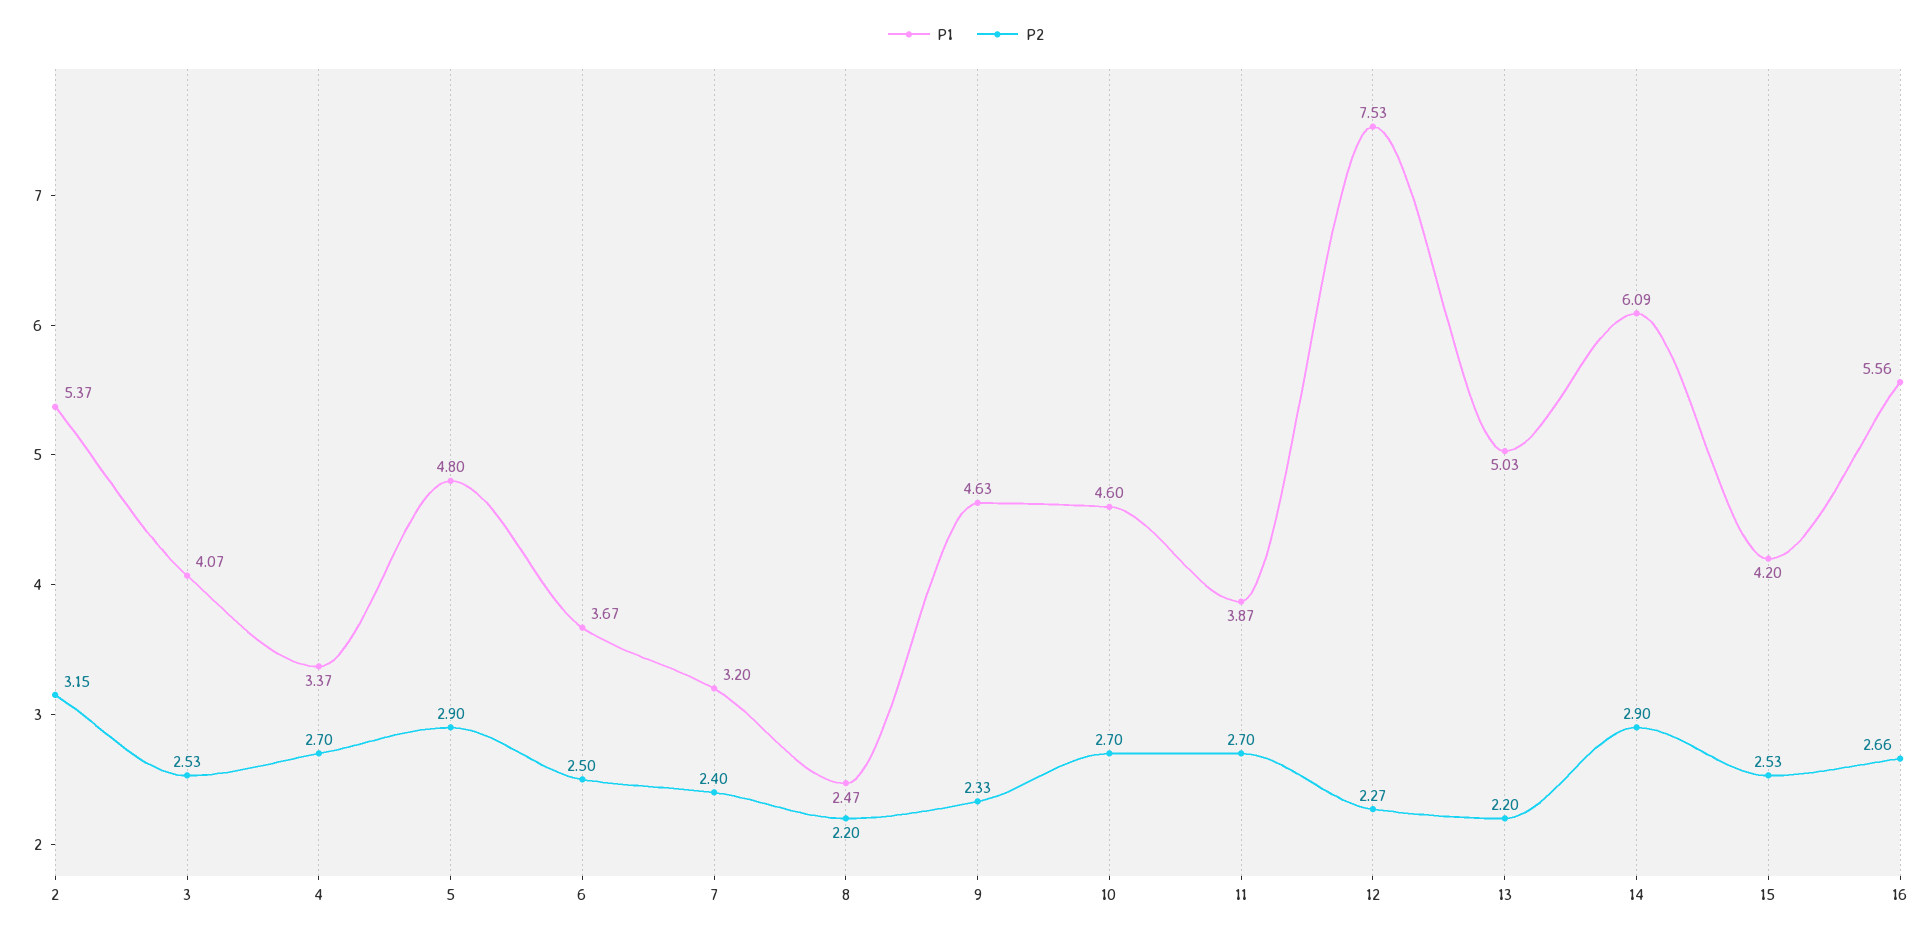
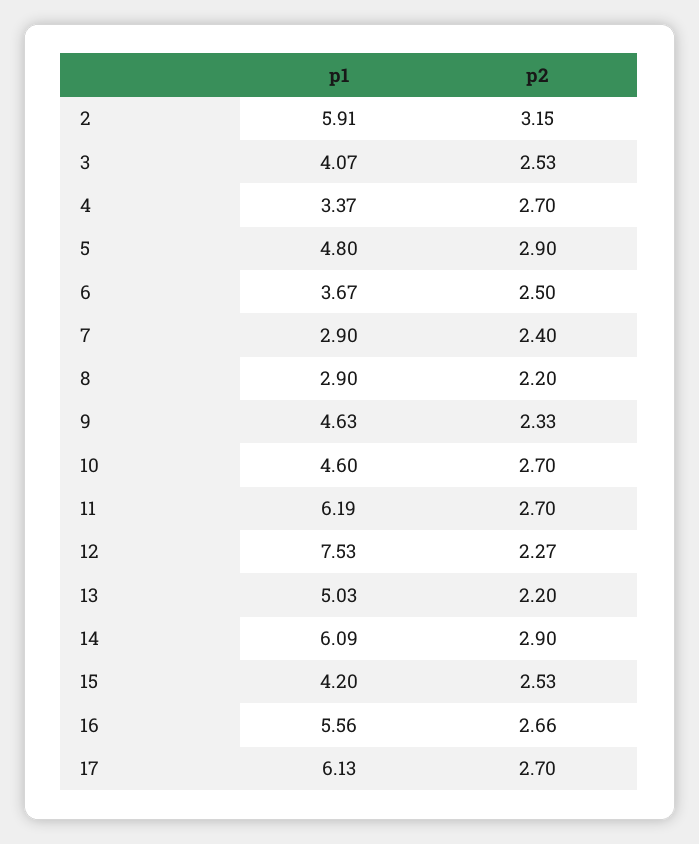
  {
    "P1": {
-     "2": 5.37,
+     "2": 5.91,
      "3": 4.07,
      "4": 3.37,
      "5": 4.8,
      "6": 3.67,
-     "7": 3.2,
+     "7": 2.9,
-     "8": 2.47,
+     "8": 2.9,
      "9": 4.63,
      "10": 4.6,
-     "11": 3.87,
+     "11": 6.19,
      "12": 7.53,
      "13": 5.03,
      "14": 6.09,
      "15": 4.2,
-     "16": 5.56
+     "16": 5.56,
+     "17": 6.13
    },
    "P2": {
      "2": 3.15,
      "3": 2.53,
      "4": 2.7,
      "5": 2.9,
      "6": 2.5,
      "7": 2.4,
      "8": 2.2,
      "9": 2.33,
      "10": 2.7,
      "11": 2.7,
      "12": 2.27,
      "13": 2.2,
      "14": 2.9,
      "15": 2.53,
-     "16": 2.66
+     "16": 2.66,
+     "17": 2.7
    }
  }

